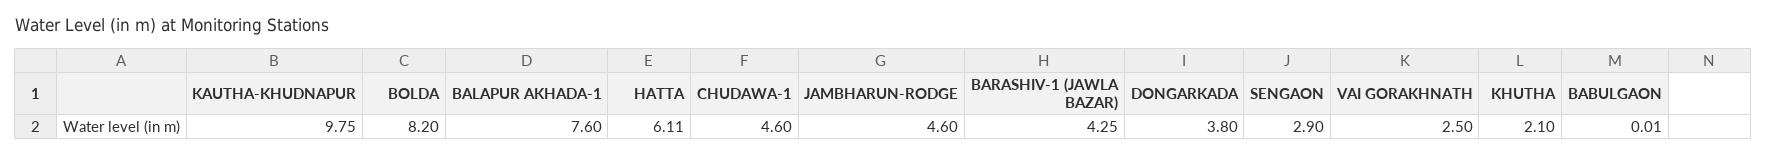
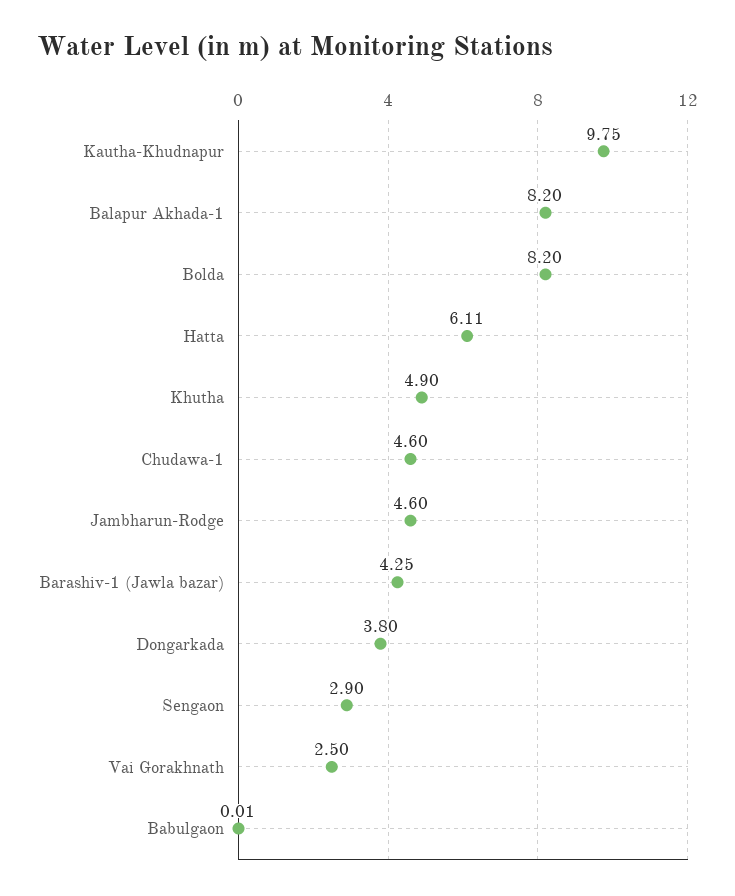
  {
    "KAUTHA-KHUDNAPUR": 9.75,
    "BOLDA": 8.2,
-   "BALAPUR AKHADA-1": 7.6,
+   "BALAPUR AKHADA-1": 8.2,
    "HATTA": 6.11,
    "CHUDAWA-1": 4.6,
    "JAMBHARUN-RODGE": 4.6,
    "BARASHIV-1 (JAWLA BAZAR)": 4.25,
    "DONGARKADA": 3.8,
    "SENGAON": 2.9,
    "VAI GORAKHNATH": 2.5,
-   "KHUTHA": 2.1,
+   "KHUTHA": 4.9,
    "BABULGAON": 0.01
  }

